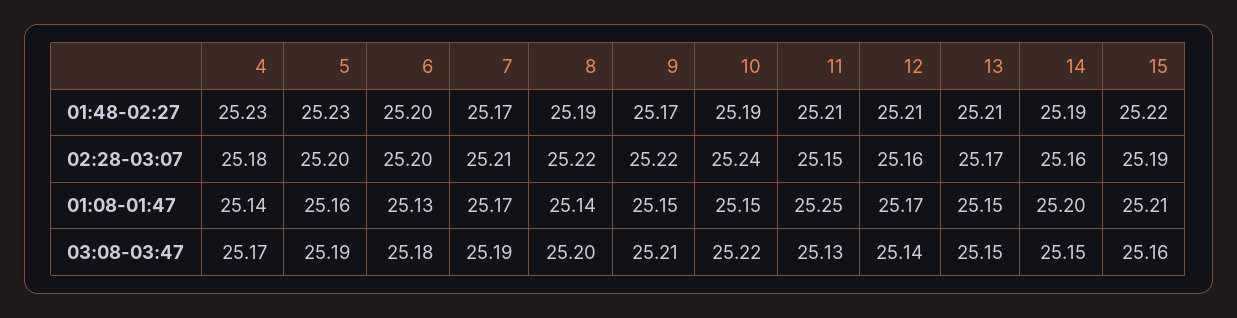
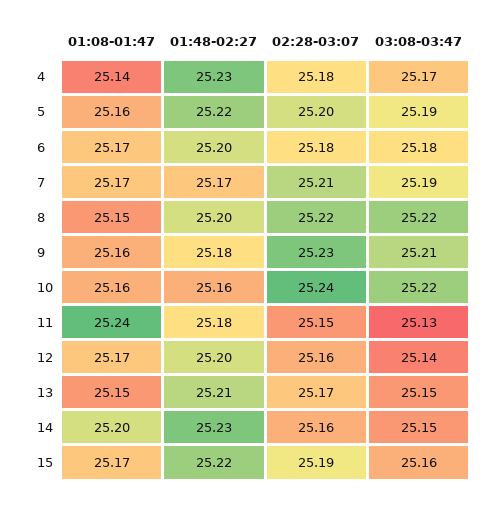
  {
    "4": {
      "01:48-02:27": 25.23,
      "02:28-03:07": 25.18,
      "01:08-01:47": 25.14,
      "03:08-03:47": 25.17
    },
    "5": {
-     "01:48-02:27": 25.23,
+     "01:48-02:27": 25.22,
      "02:28-03:07": 25.2,
      "01:08-01:47": 25.16,
      "03:08-03:47": 25.19
    },
    "6": {
      "01:48-02:27": 25.2,
-     "02:28-03:07": 25.2,
+     "02:28-03:07": 25.18,
-     "01:08-01:47": 25.13,
+     "01:08-01:47": 25.17,
      "03:08-03:47": 25.18
    },
    "7": {
      "01:48-02:27": 25.17,
      "02:28-03:07": 25.21,
      "01:08-01:47": 25.17,
      "03:08-03:47": 25.19
    },
    "8": {
-     "01:48-02:27": 25.19,
+     "01:48-02:27": 25.2,
      "02:28-03:07": 25.22,
-     "01:08-01:47": 25.14,
+     "01:08-01:47": 25.15,
-     "03:08-03:47": 25.2
+     "03:08-03:47": 25.22
    },
    "9": {
-     "01:48-02:27": 25.17,
+     "01:48-02:27": 25.18,
-     "02:28-03:07": 25.22,
+     "02:28-03:07": 25.23,
-     "01:08-01:47": 25.15,
+     "01:08-01:47": 25.16,
      "03:08-03:47": 25.21
    },
    "10": {
-     "01:48-02:27": 25.19,
+     "01:48-02:27": 25.16,
      "02:28-03:07": 25.24,
-     "01:08-01:47": 25.15,
+     "01:08-01:47": 25.16,
      "03:08-03:47": 25.22
    },
    "11": {
-     "01:48-02:27": 25.21,
+     "01:48-02:27": 25.18,
      "02:28-03:07": 25.15,
-     "01:08-01:47": 25.25,
+     "01:08-01:47": 25.24,
      "03:08-03:47": 25.13
    },
    "12": {
-     "01:48-02:27": 25.21,
+     "01:48-02:27": 25.2,
      "02:28-03:07": 25.16,
      "01:08-01:47": 25.17,
      "03:08-03:47": 25.14
    },
    "13": {
      "01:48-02:27": 25.21,
      "02:28-03:07": 25.17,
      "01:08-01:47": 25.15,
      "03:08-03:47": 25.15
    },
    "14": {
-     "01:48-02:27": 25.19,
+     "01:48-02:27": 25.23,
      "02:28-03:07": 25.16,
      "01:08-01:47": 25.2,
      "03:08-03:47": 25.15
    },
    "15": {
      "01:48-02:27": 25.22,
      "02:28-03:07": 25.19,
-     "01:08-01:47": 25.21,
+     "01:08-01:47": 25.17,
      "03:08-03:47": 25.16
    }
  }

